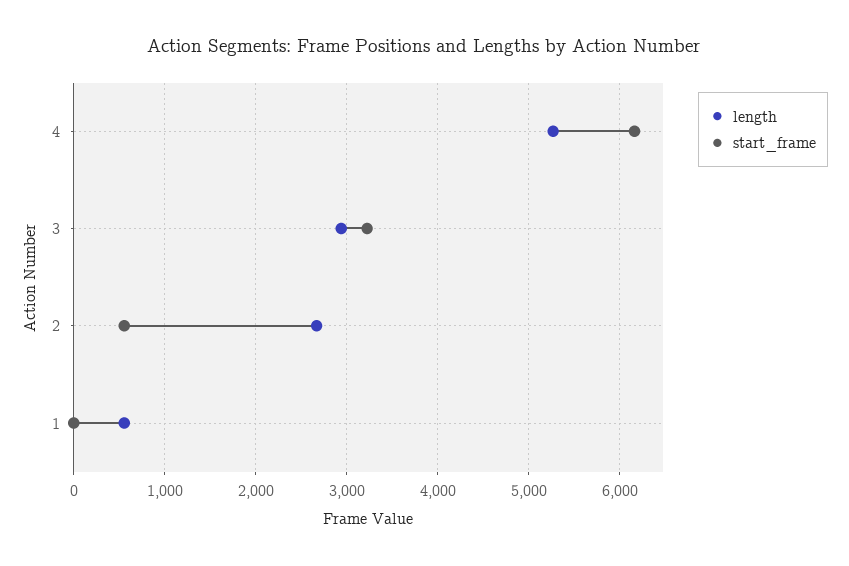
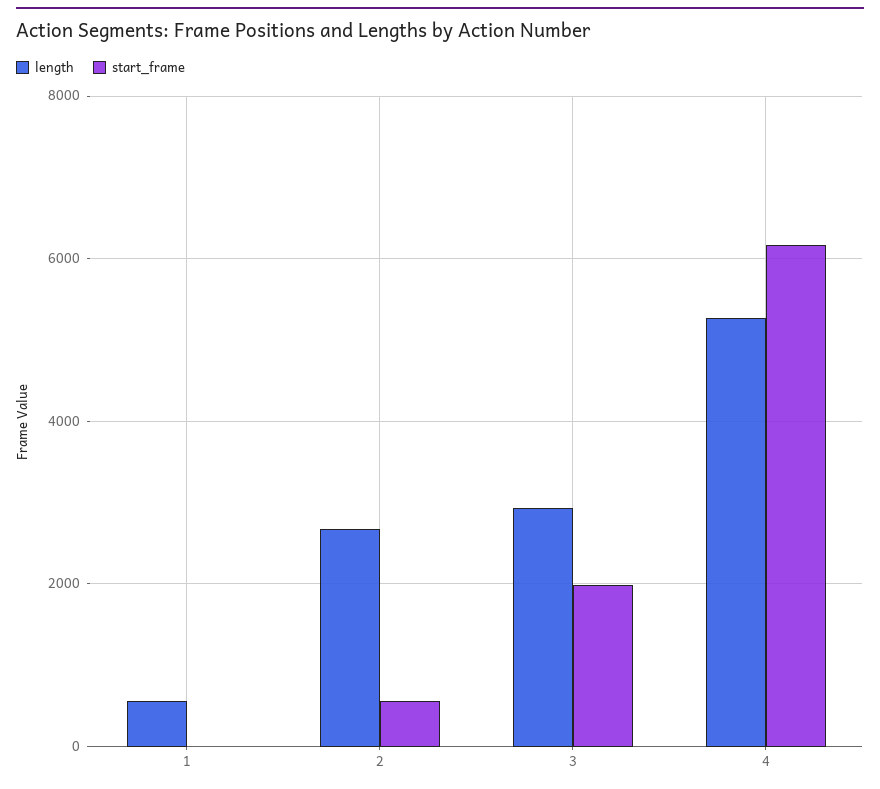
  {
    "length": {
      "4": 5300,
      "3": 2900,
      "2": 2700,
      "1": 600
    },
    "start_frame": {
      "4": 6200,
-     "3": 3200,
+     "3": 2000,
      "2": 600,
      "1": 0
    }
  }

